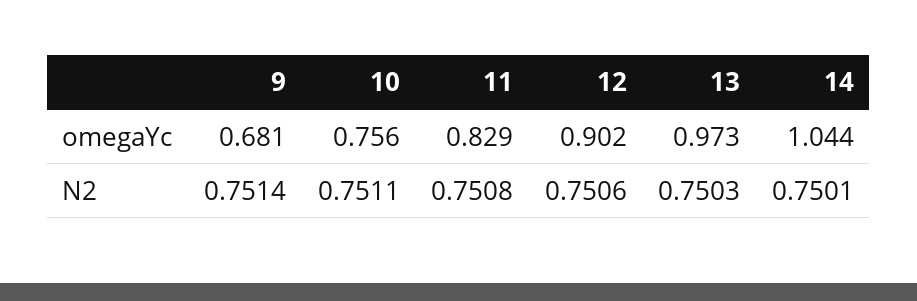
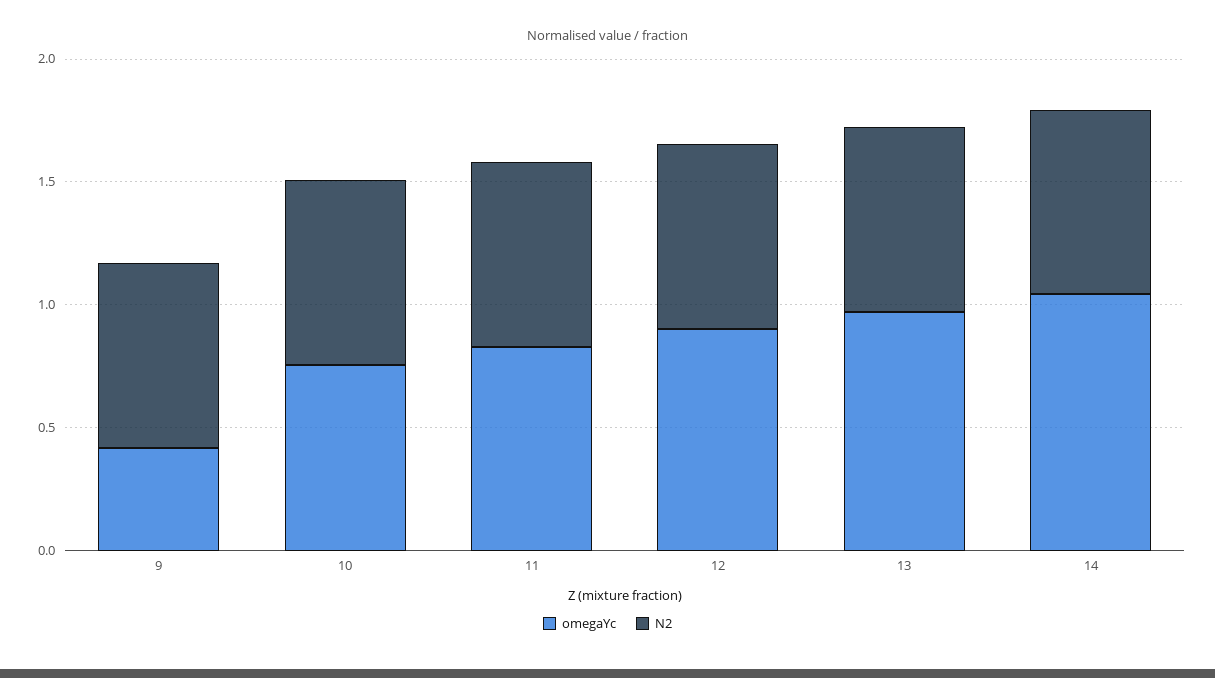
  {
    "omegaYc": {
-     "9": 0.681,
+     "9": 0.4,
      "10": 0.756,
      "11": 0.829,
      "12": 0.902,
      "13": 0.973,
      "14": 1.044
    },
    "N2": {
      "9": 0.7514,
      "10": 0.7511,
      "11": 0.7508,
      "12": 0.7506,
      "13": 0.7503,
      "14": 0.7501
    }
  }

